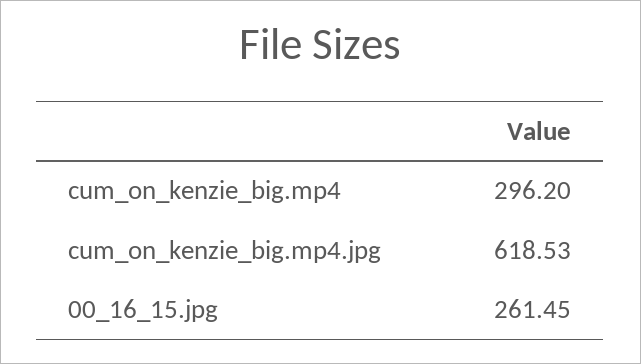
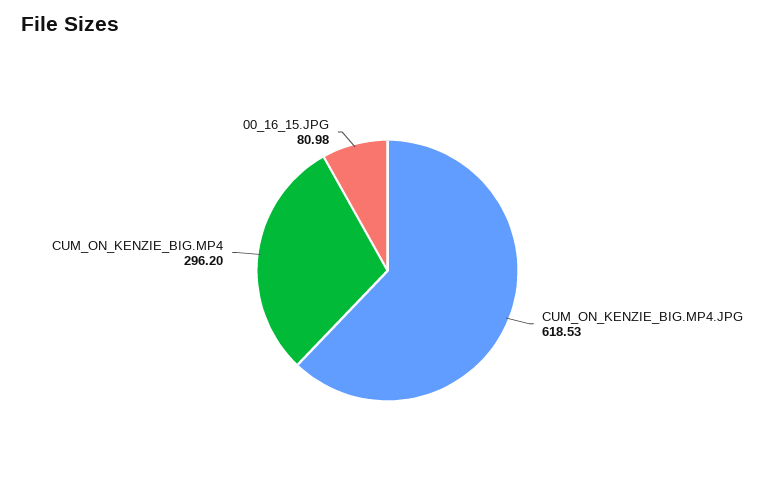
  {
    "cum_on_kenzie_big.mp4": 296.2,
    "cum_on_kenzie_big.mp4.jpg": 618.53,
-   "00_16_15.jpg": 261.45
+   "00_16_15.jpg": 80.98
  }

